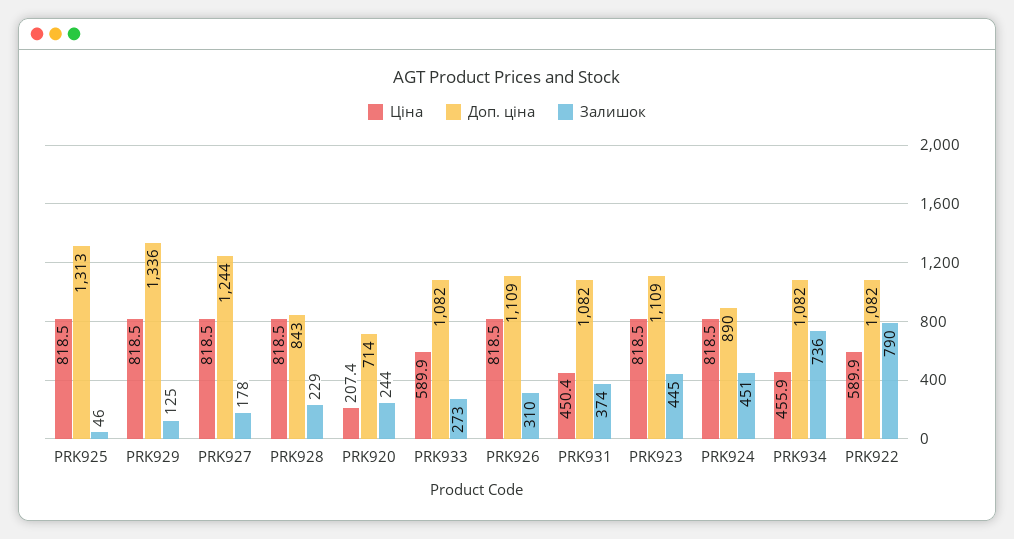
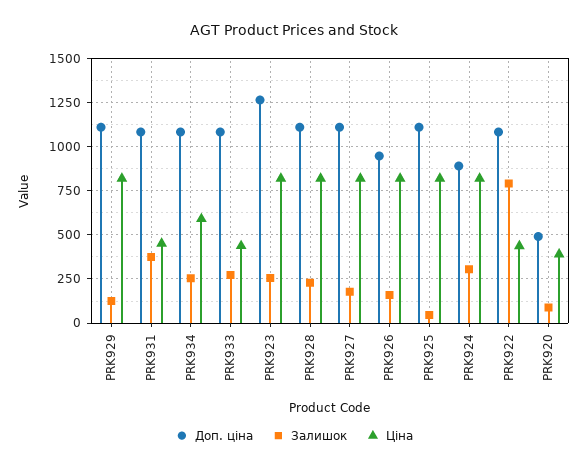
  {
    "Ціна": {
      "PRK925": 818.5,
      "PRK929": 818.5,
      "PRK927": 818.5,
      "PRK928": 818.5,
-     "PRK920": 207.4,
+     "PRK920": 400,
-     "PRK933": 589.9,
+     "PRK933": 450,
      "PRK926": 818.5,
      "PRK931": 450.4,
      "PRK923": 818.5,
      "PRK924": 818.5,
-     "PRK934": 455.9,
+     "PRK934": 600,
-     "PRK922": 589.9
+     "PRK922": 450
    },
    "Доп. ціна": {
-     "PRK925": 1313,
+     "PRK925": 1100,
-     "PRK929": 1336,
+     "PRK929": 1100,
-     "PRK927": 1244,
+     "PRK927": 1100,
-     "PRK928": 843,
+     "PRK928": 1100,
-     "PRK920": 714,
+     "PRK920": 500,
      "PRK933": 1082,
-     "PRK926": 1109,
+     "PRK926": 950,
      "PRK931": 1082,
-     "PRK923": 1109,
+     "PRK923": 1250,
      "PRK924": 890,
      "PRK934": 1082,
      "PRK922": 1082
    },
    "Залишок": {
      "PRK925": 46,
      "PRK929": 125,
      "PRK927": 178,
      "PRK928": 229,
-     "PRK920": 244,
+     "PRK920": 100,
      "PRK933": 273,
-     "PRK926": 310,
+     "PRK926": 150,
      "PRK931": 374,
-     "PRK923": 445,
+     "PRK923": 250,
-     "PRK924": 451,
+     "PRK924": 300,
-     "PRK934": 736,
+     "PRK934": 250,
      "PRK922": 790
    }
  }

